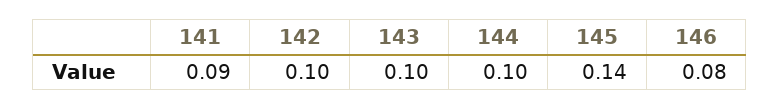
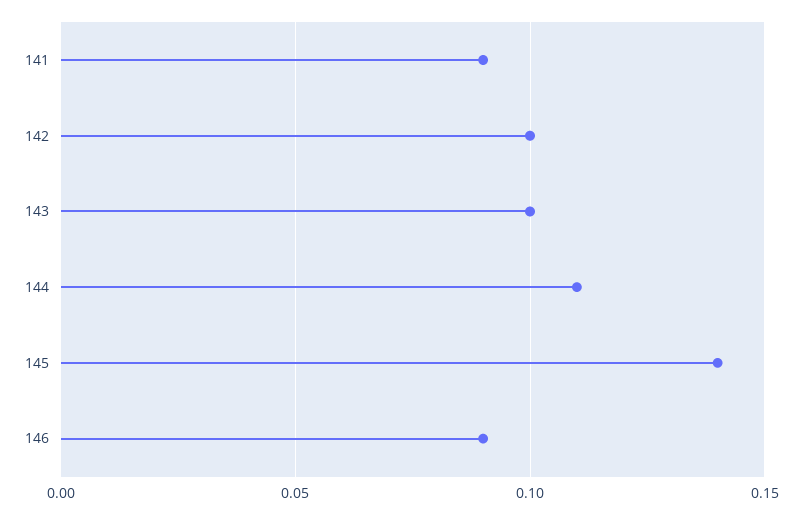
  {
    "141": 0.09,
    "142": 0.1,
    "143": 0.1,
-   "144": 0.1,
+   "144": 0.11,
    "145": 0.14,
-   "146": 0.08
+   "146": 0.09
  }

